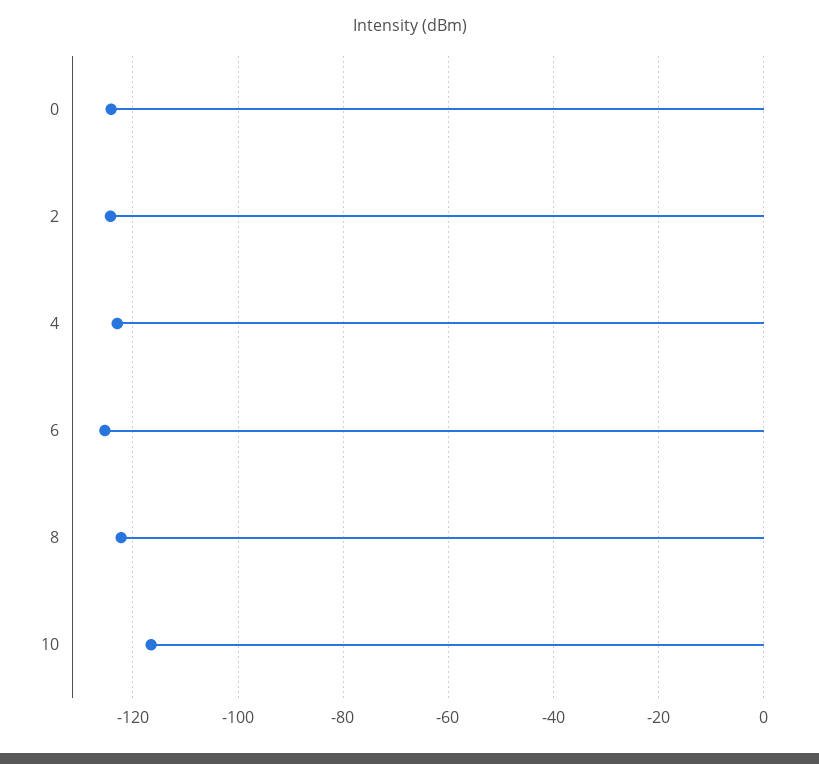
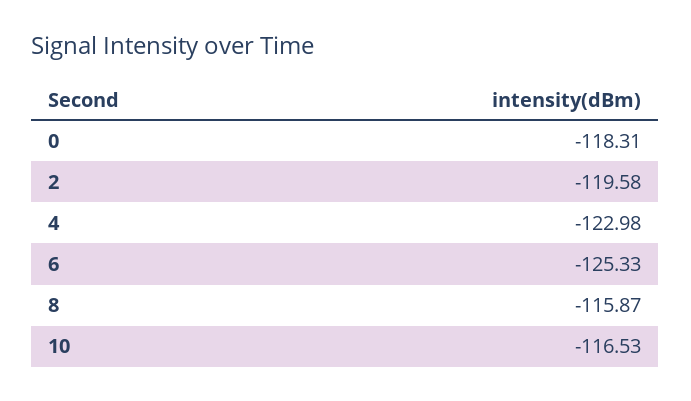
  {
-   "0": -124,
+   "0": -118.31,
-   "2": -124,
+   "2": -119.58,
    "4": -122.98,
    "6": -125.33,
-   "8": -122,
+   "8": -115.87,
    "10": -116.53
  }

